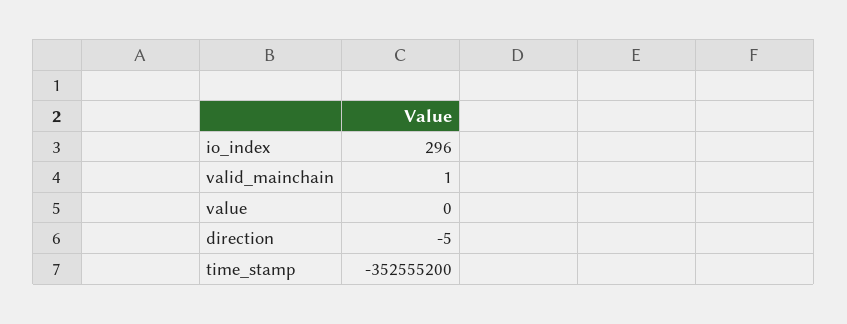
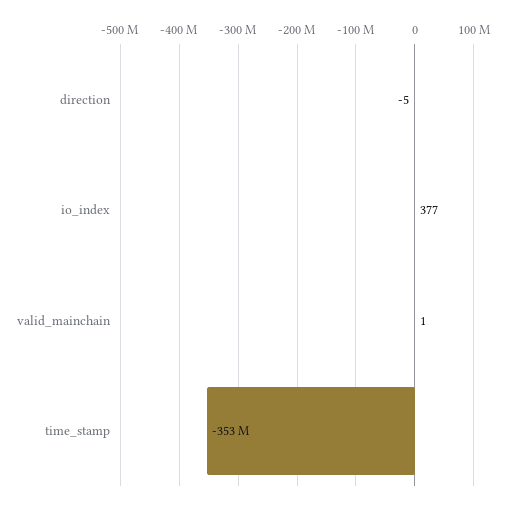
  {
-   "io_index": 296,
+   "io_index": 377,
    "valid_mainchain": 1,
-   "value": 0,
    "direction": -5,
    "time_stamp": -352555200
  }

